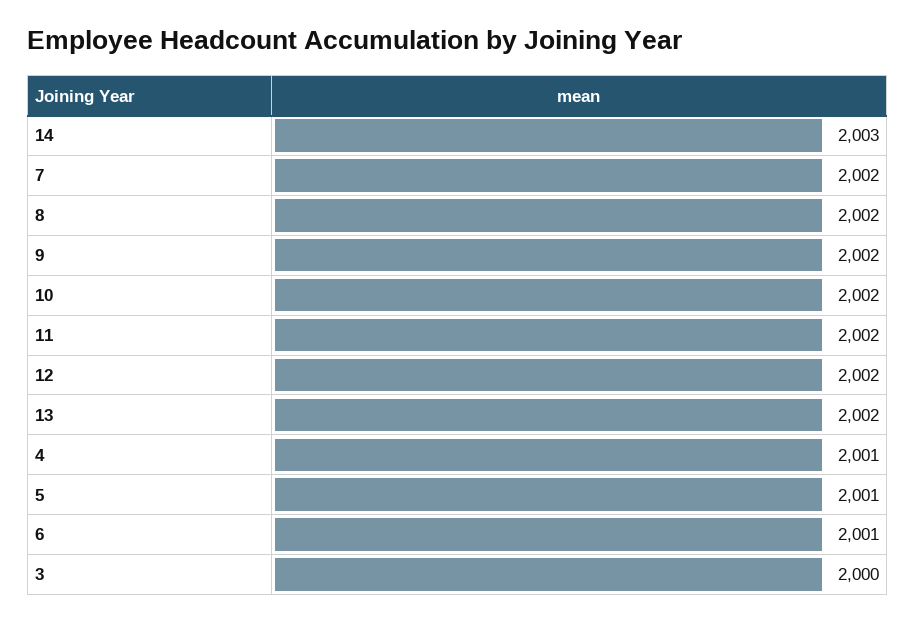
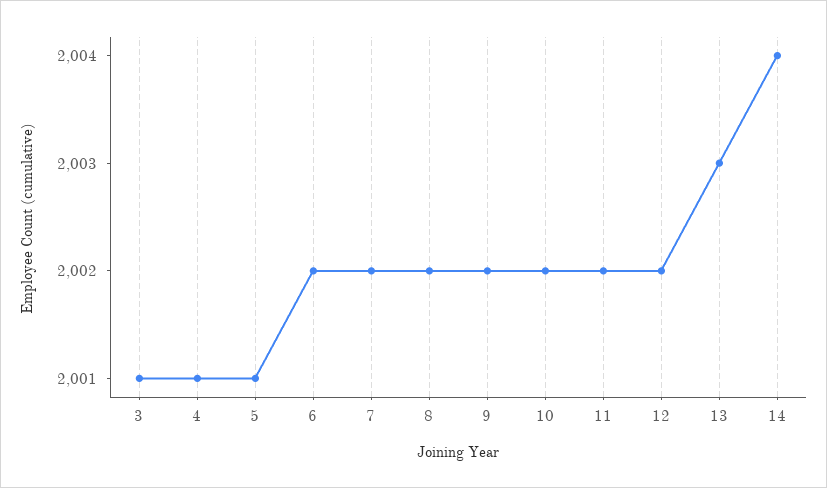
  {
-   "14": 2003,
+   "14": 2004,
    "7": 2002,
    "8": 2002,
    "9": 2002,
    "10": 2002,
    "11": 2002,
    "12": 2002,
-   "13": 2002,
+   "13": 2003,
    "4": 2001,
    "5": 2001,
-   "6": 2001,
+   "6": 2002,
-   "3": 2000
+   "3": 2001
  }

